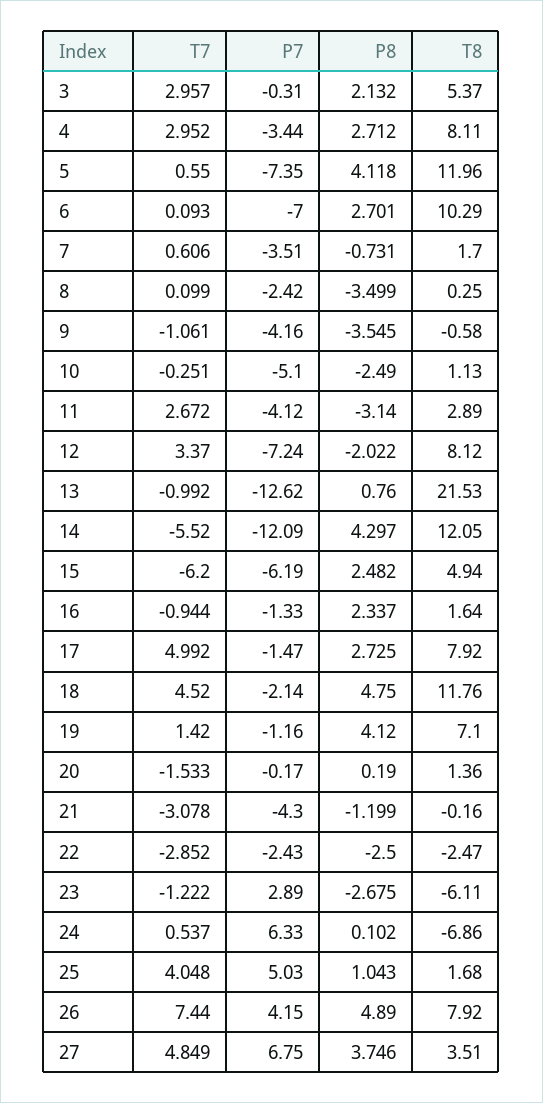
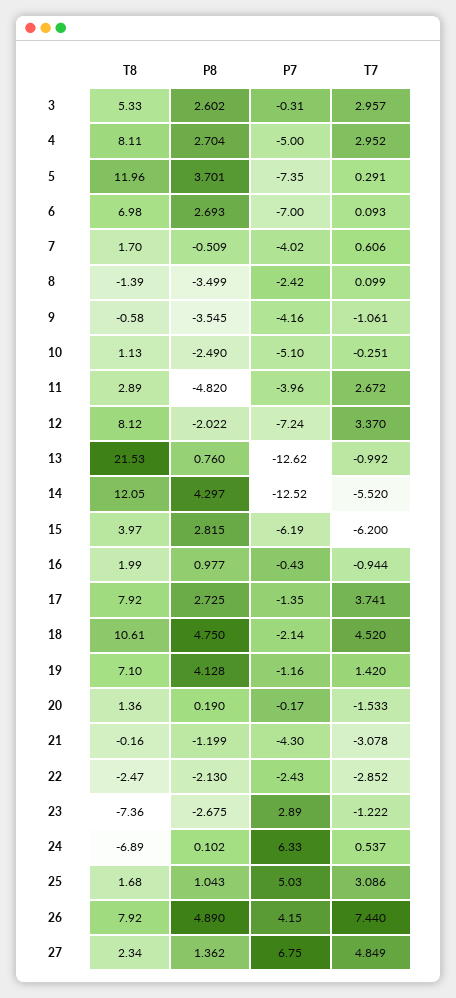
  {
    "T7": {
      "3": 2.957,
      "4": 2.952,
-     "5": 0.55,
+     "5": 0.291,
      "6": 0.093,
      "7": 0.606,
      "8": 0.099,
      "9": -1.061,
      "10": -0.251,
      "11": 2.672,
      "12": 3.37,
      "13": -0.992,
      "14": -5.52,
      "15": -6.2,
      "16": -0.944,
-     "17": 4.992,
+     "17": 3.741,
      "18": 4.52,
      "19": 1.42,
      "20": -1.533,
      "21": -3.078,
      "22": -2.852,
      "23": -1.222,
      "24": 0.537,
-     "25": 4.048,
+     "25": 3.086,
      "26": 7.44,
      "27": 4.849
    },
    "P7": {
      "3": -0.31,
-     "4": -3.44,
+     "4": -5,
      "5": -7.35,
      "6": -7,
-     "7": -3.51,
+     "7": -4.02,
      "8": -2.42,
      "9": -4.16,
      "10": -5.1,
-     "11": -4.12,
+     "11": -3.96,
      "12": -7.24,
      "13": -12.62,
-     "14": -12.09,
+     "14": -12.52,
      "15": -6.19,
-     "16": -1.33,
+     "16": -0.43,
-     "17": -1.47,
+     "17": -1.35,
      "18": -2.14,
      "19": -1.16,
      "20": -0.17,
      "21": -4.3,
      "22": -2.43,
      "23": 2.89,
      "24": 6.33,
      "25": 5.03,
      "26": 4.15,
      "27": 6.75
    },
    "P8": {
-     "3": 2.132,
+     "3": 2.602,
-     "4": 2.712,
+     "4": 2.704,
-     "5": 4.118,
+     "5": 3.701,
-     "6": 2.701,
+     "6": 2.693,
-     "7": -0.731,
+     "7": -0.509,
      "8": -3.499,
      "9": -3.545,
      "10": -2.49,
-     "11": -3.14,
+     "11": -4.82,
      "12": -2.022,
      "13": 0.76,
      "14": 4.297,
-     "15": 2.482,
+     "15": 2.815,
-     "16": 2.337,
+     "16": 0.977,
      "17": 2.725,
      "18": 4.75,
-     "19": 4.12,
+     "19": 4.128,
      "20": 0.19,
      "21": -1.199,
-     "22": -2.5,
+     "22": -2.13,
      "23": -2.675,
      "24": 0.102,
      "25": 1.043,
      "26": 4.89,
-     "27": 3.746
+     "27": 1.362
    },
    "T8": {
-     "3": 5.37,
+     "3": 5.33,
      "4": 8.11,
      "5": 11.96,
-     "6": 10.29,
+     "6": 6.98,
      "7": 1.7,
-     "8": 0.25,
+     "8": -1.39,
      "9": -0.58,
      "10": 1.13,
      "11": 2.89,
      "12": 8.12,
      "13": 21.53,
      "14": 12.05,
-     "15": 4.94,
+     "15": 3.97,
-     "16": 1.64,
+     "16": 1.99,
      "17": 7.92,
-     "18": 11.76,
+     "18": 10.61,
      "19": 7.1,
      "20": 1.36,
      "21": -0.16,
      "22": -2.47,
-     "23": -6.11,
+     "23": -7.36,
-     "24": -6.86,
+     "24": -6.89,
      "25": 1.68,
      "26": 7.92,
-     "27": 3.51
+     "27": 2.34
    }
  }

